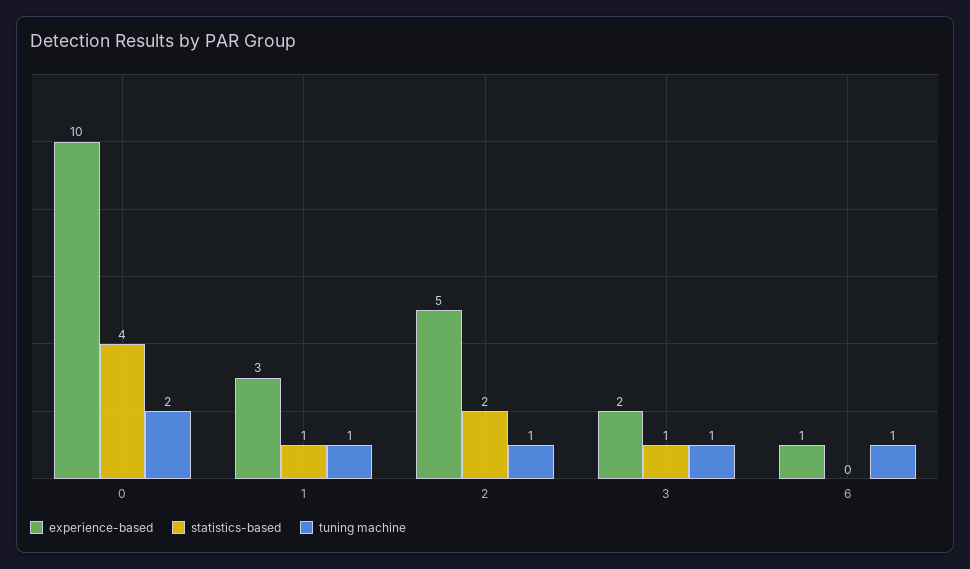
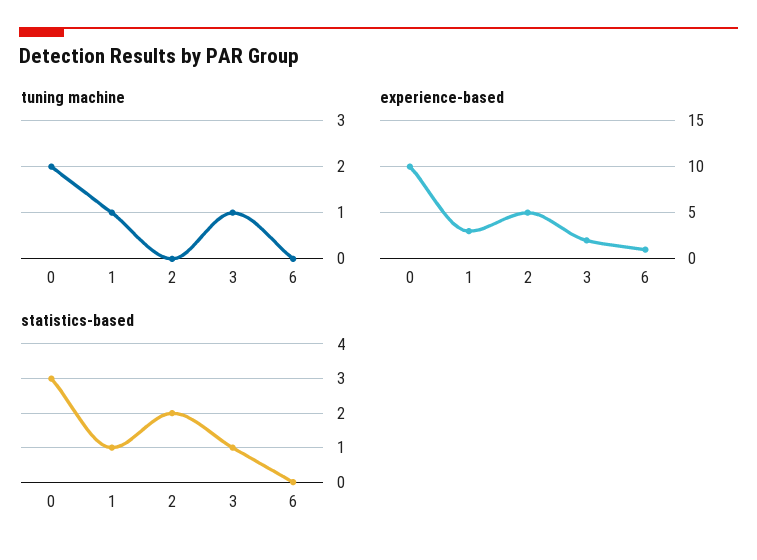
  {
    "experience-based": {
      "0": 10,
      "1": 3,
      "2": 5,
      "3": 2,
      "6": 1
    },
    "statistics-based": {
-     "0": 4,
+     "0": 3,
      "1": 1,
      "2": 2,
      "3": 1,
      "6": 0
    },
    "tuning machine": {
      "0": 2,
      "1": 1,
-     "2": 1,
+     "2": 0,
      "3": 1,
-     "6": 1
+     "6": 0
    }
  }

